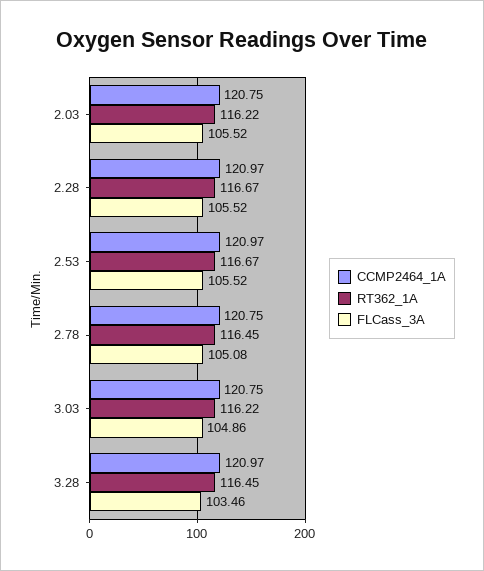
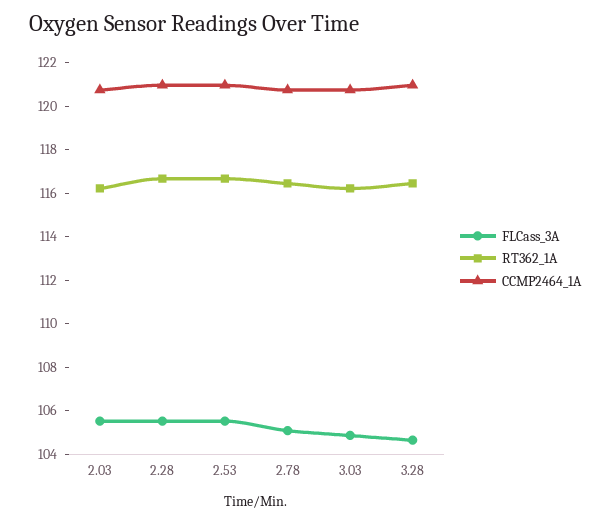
  {
    "CCMP2464_1A": {
      "2.03": 120.75,
      "2.28": 120.97,
      "2.53": 120.97,
      "2.78": 120.75,
      "3.03": 120.75,
      "3.28": 120.97
    },
    "RT362_1A": {
      "2.03": 116.22,
      "2.28": 116.67,
      "2.53": 116.67,
      "2.78": 116.45,
      "3.03": 116.22,
      "3.28": 116.45
    },
    "FLCass_3A": {
      "2.03": 105.52,
      "2.28": 105.52,
      "2.53": 105.52,
      "2.78": 105.08,
      "3.03": 104.86,
-     "3.28": 103.46
+     "3.28": 104.5
    }
  }

